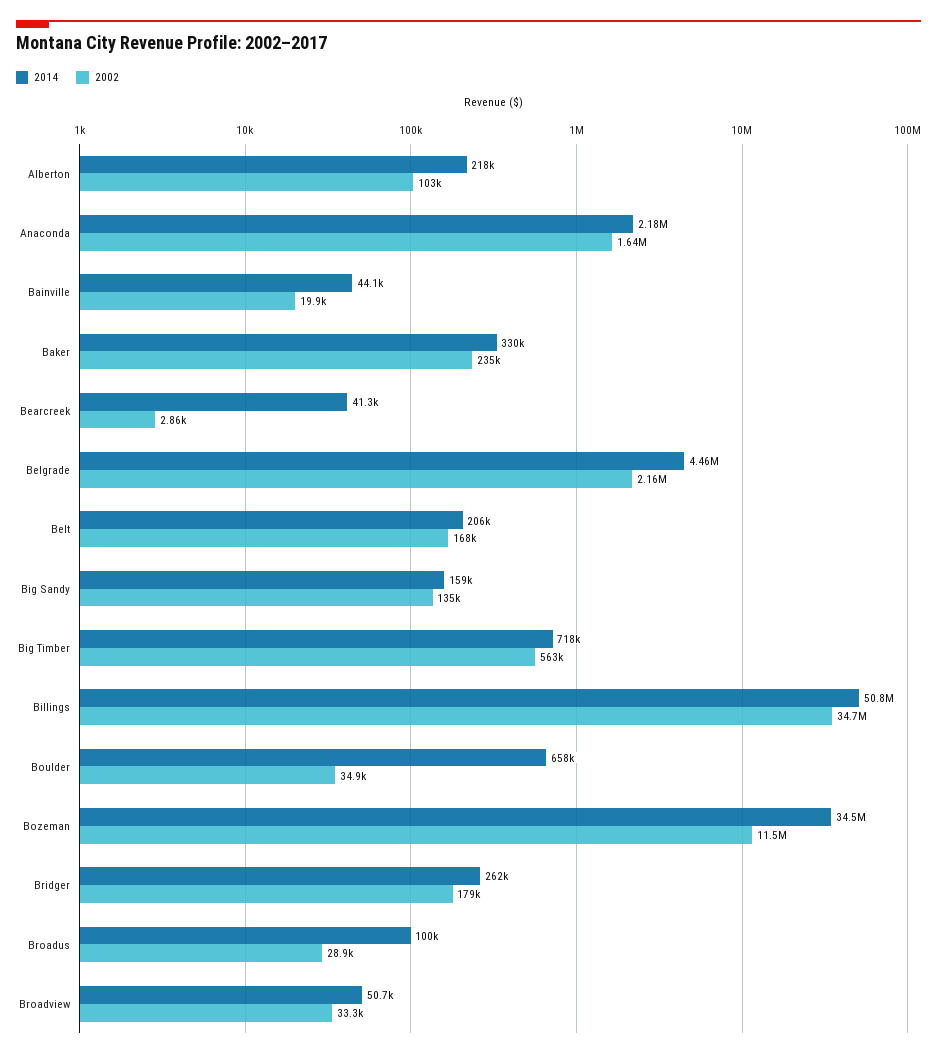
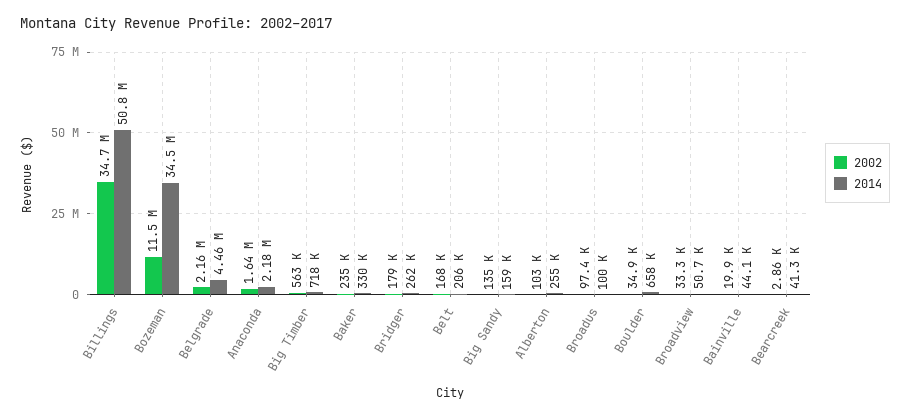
  {
    "2014": {
-     "Alberton": 218000,
+     "Alberton": 255000,
      "Anaconda": 2180000,
      "Bainville": 44100,
      "Baker": 330000,
      "Bearcreek": 41300,
      "Belgrade": 4460000,
      "Belt": 206000,
      "Big Sandy": 159000,
      "Big Timber": 718000,
      "Billings": 50800000,
      "Boulder": 658000,
      "Bozeman": 34500000,
      "Bridger": 262000,
      "Broadus": 100000,
      "Broadview": 50700
    },
    "2002": {
      "Alberton": 103000,
      "Anaconda": 1640000,
      "Bainville": 19900,
      "Baker": 235000,
      "Bearcreek": 2860,
      "Belgrade": 2160000,
      "Belt": 168000,
      "Big Sandy": 135000,
      "Big Timber": 563000,
      "Billings": 34700000,
      "Boulder": 34900,
      "Bozeman": 11500000,
      "Bridger": 179000,
-     "Broadus": 28900,
+     "Broadus": 97400,
      "Broadview": 33300
    }
  }

